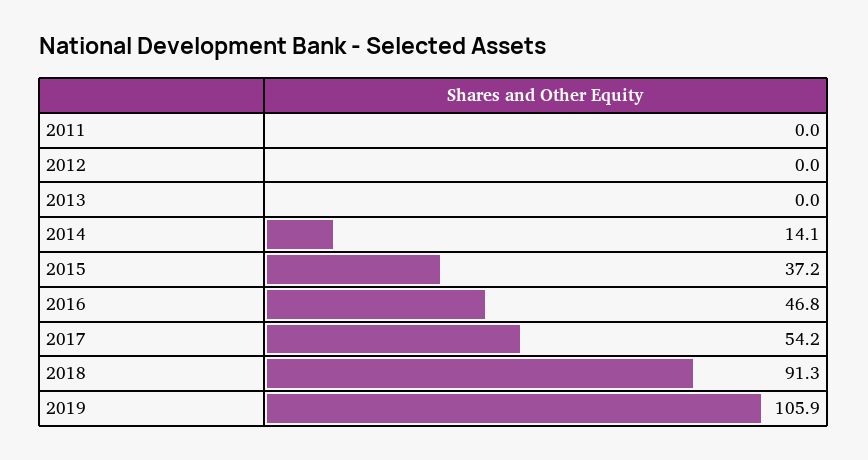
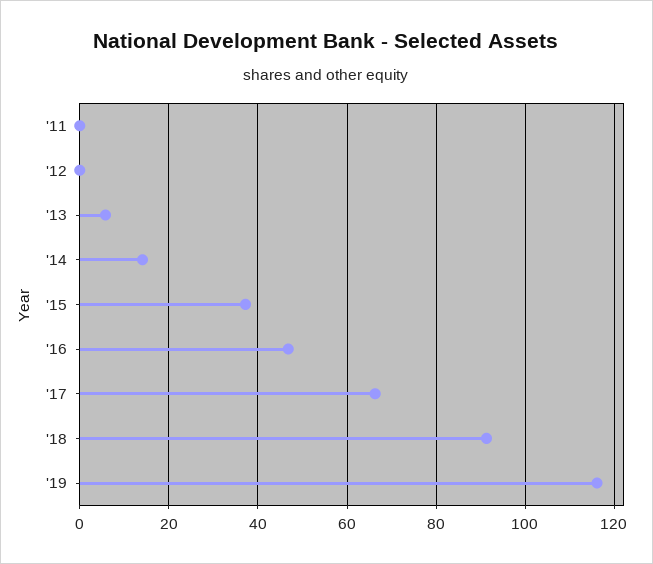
  {
    "2011": 0,
    "2012": 0,
-   "2013": 0,
+   "2013": 6,
    "2014": 14.1,
    "2015": 37.2,
    "2016": 46.8,
-   "2017": 54.2,
+   "2017": 66,
    "2018": 91.3,
-   "2019": 105.9
+   "2019": 116
  }

